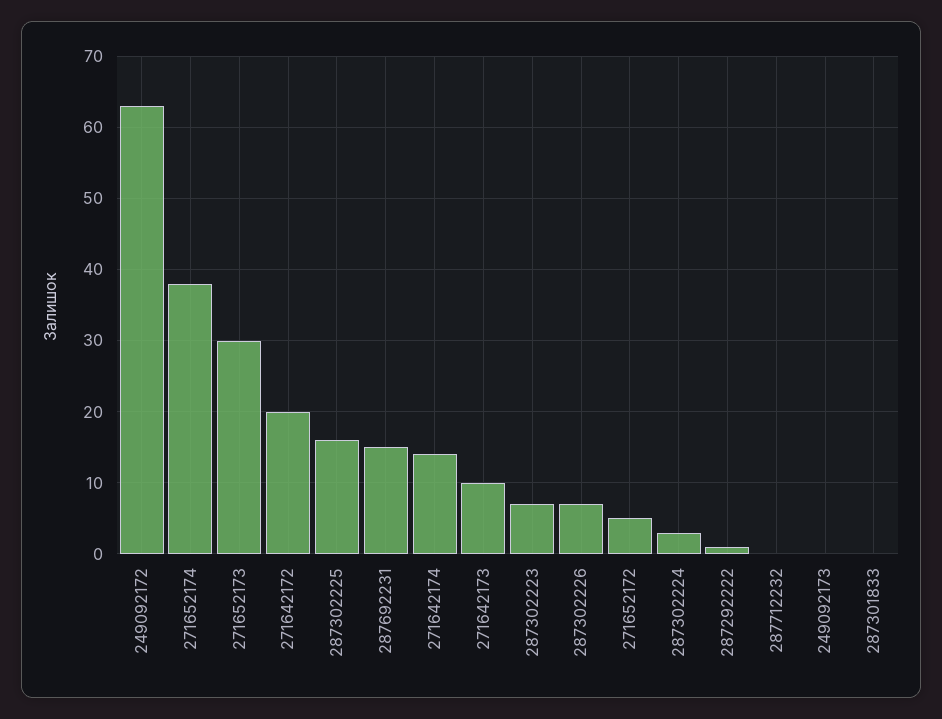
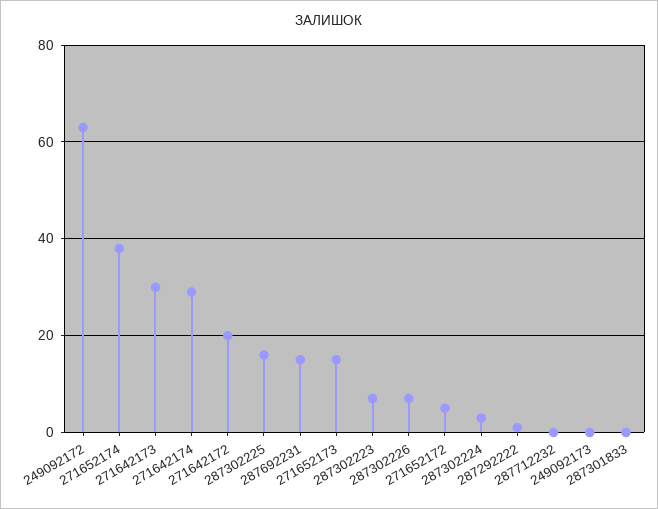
  {
    "249092172": 63,
    "271652174": 38,
-   "271652173": 30,
+   "271652173": 15,
    "271642172": 20,
    "287302225": 16,
    "287692231": 15,
-   "271642174": 14,
+   "271642174": 30,
-   "271642173": 10,
+   "271642173": 30,
    "287302223": 7,
    "287302226": 7,
    "271652172": 5,
    "287302224": 3,
    "287292222": 1,
    "287712232": 0,
    "249092173": 0,
    "287301833": 0
  }

